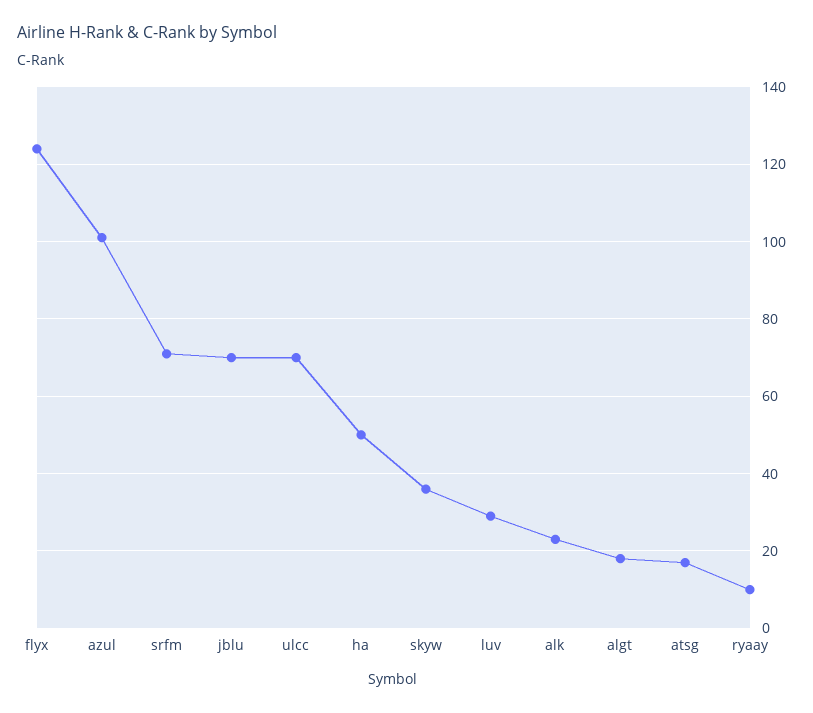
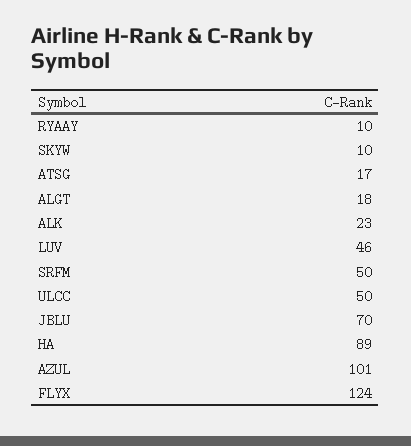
  {
    "flyx": 124,
    "azul": 101,
-   "srfm": 70,
+   "srfm": 50,
    "jblu": 70,
-   "ulcc": 70,
+   "ulcc": 50,
-   "ha": 50,
+   "ha": 89,
-   "skyw": 35,
+   "skyw": 10,
-   "luv": 30,
+   "luv": 46,
    "alk": 23,
    "algt": 18,
    "atsg": 17,
    "ryaay": 10
  }

